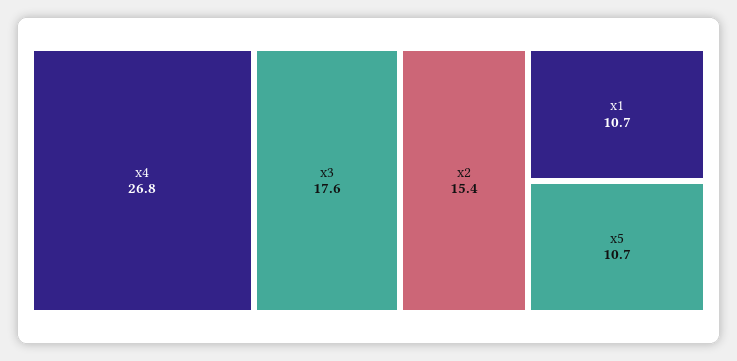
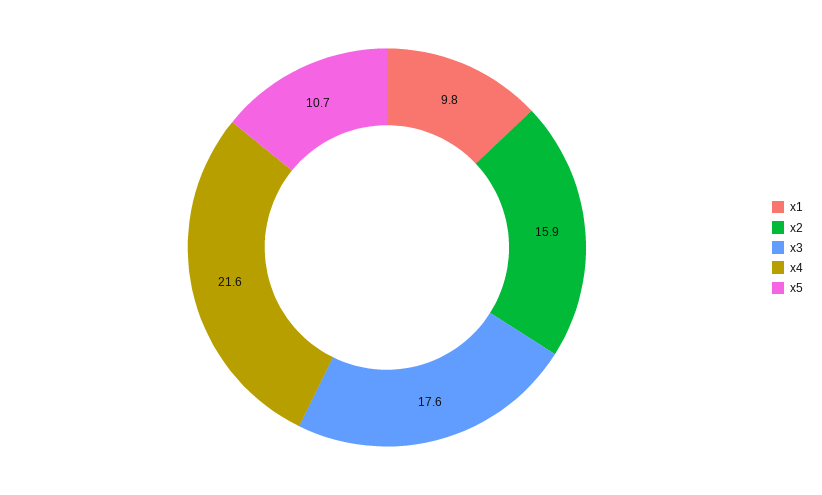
  {
-   "x4": 26.8,
+   "x4": 21.6,
    "x3": 17.6,
-   "x2": 15.4,
+   "x2": 15.9,
-   "x1": 10.7,
+   "x1": 9.8,
    "x5": 10.7
  }

